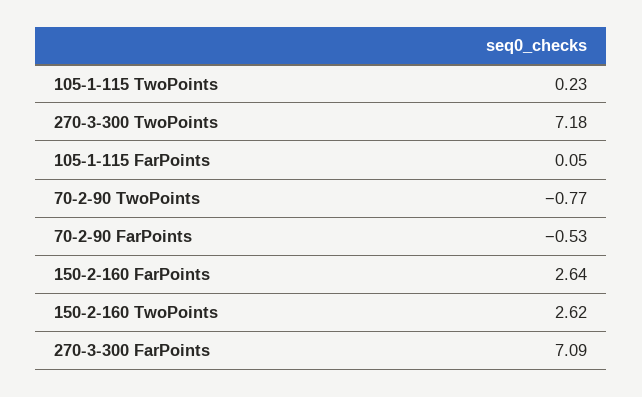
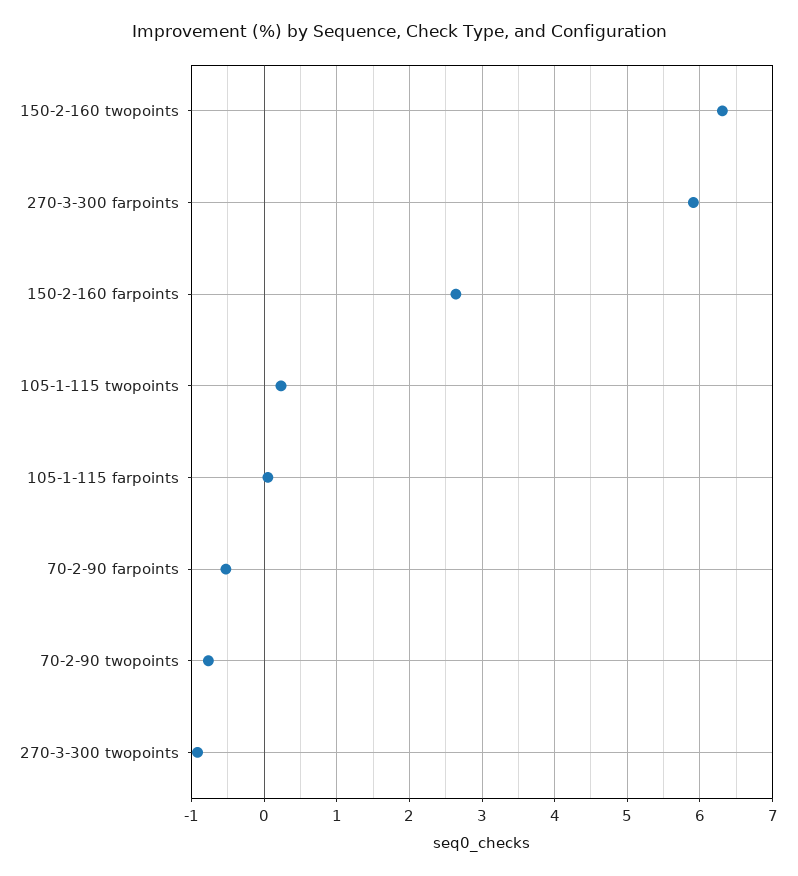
  {
    "105-1-115 TwoPoints": 0.23,
-   "270-3-300 TwoPoints": 7.18,
+   "270-3-300 TwoPoints": -0.9,
    "105-1-115 FarPoints": 0.05,
    "70-2-90 TwoPoints": -0.77,
    "70-2-90 FarPoints": -0.53,
    "150-2-160 FarPoints": 2.64,
-   "150-2-160 TwoPoints": 2.62,
+   "150-2-160 TwoPoints": 6.3,
-   "270-3-300 FarPoints": 7.09
+   "270-3-300 FarPoints": 5.9
  }

